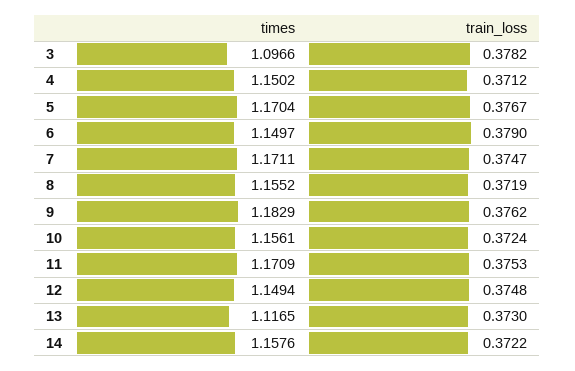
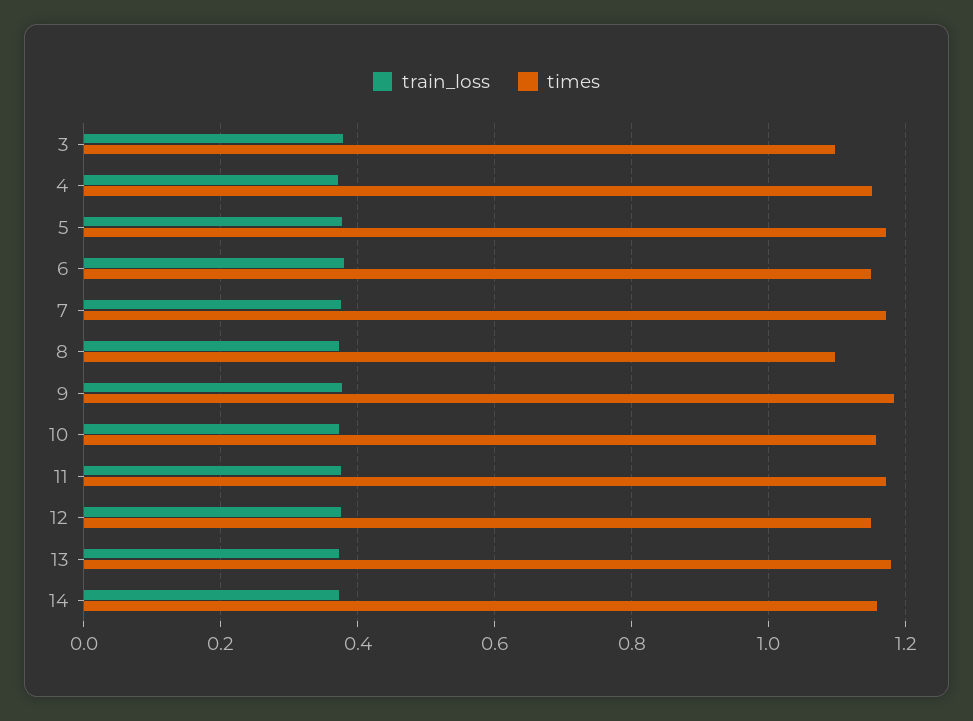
  {
    "times": {
      "3": 1.0966,
      "4": 1.1502,
      "5": 1.1704,
      "6": 1.1497,
      "7": 1.1711,
-     "8": 1.1552,
+     "8": 1.1,
      "9": 1.1829,
      "10": 1.1561,
      "11": 1.1709,
      "12": 1.1494,
-     "13": 1.1165,
+     "13": 1.18,
      "14": 1.1576
    },
    "train_loss": {
      "3": 0.3782,
      "4": 0.3712,
      "5": 0.3767,
      "6": 0.379,
      "7": 0.3747,
      "8": 0.3719,
      "9": 0.3762,
      "10": 0.3724,
      "11": 0.3753,
      "12": 0.3748,
      "13": 0.373,
      "14": 0.3722
    }
  }

